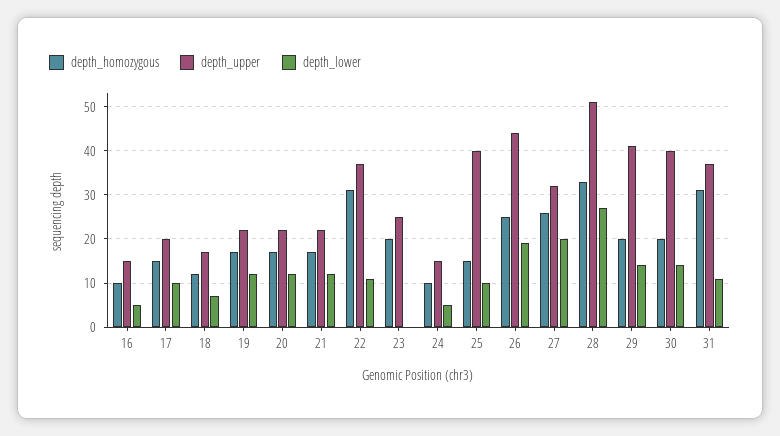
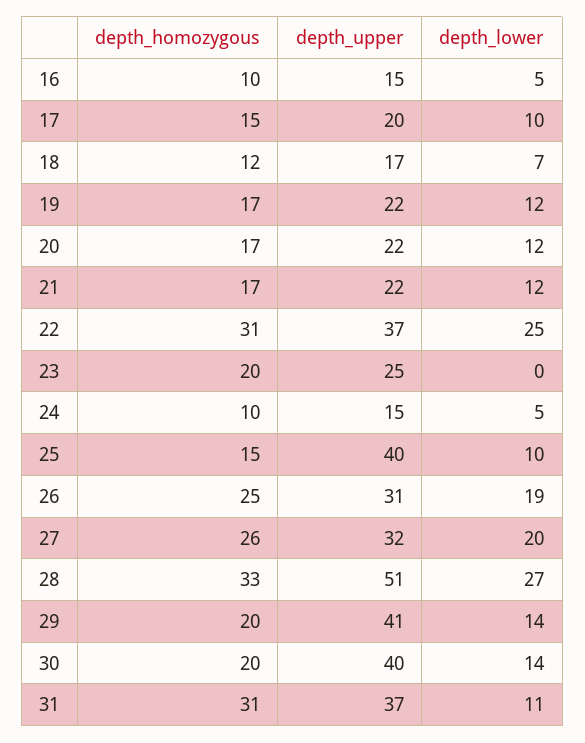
  {
    "depth_homozygous": {
      "16": 10,
      "17": 15,
      "18": 12,
      "19": 17,
      "20": 17,
      "21": 17,
      "22": 31,
      "23": 20,
      "24": 10,
      "25": 15,
      "26": 25,
      "27": 26,
      "28": 33,
      "29": 20,
      "30": 20,
      "31": 31
    },
    "depth_upper": {
      "16": 15,
      "17": 20,
      "18": 17,
      "19": 22,
      "20": 22,
      "21": 22,
      "22": 37,
      "23": 25,
      "24": 15,
      "25": 40,
-     "26": 45,
+     "26": 31,
      "27": 32,
      "28": 51,
      "29": 41,
      "30": 40,
      "31": 37
    },
    "depth_lower": {
      "16": 5,
      "17": 10,
      "18": 7,
      "19": 12,
      "20": 12,
      "21": 12,
-     "22": 10,
+     "22": 25,
      "23": 0,
      "24": 5,
      "25": 10,
      "26": 19,
      "27": 20,
      "28": 27,
      "29": 14,
      "30": 14,
      "31": 11
    }
  }

